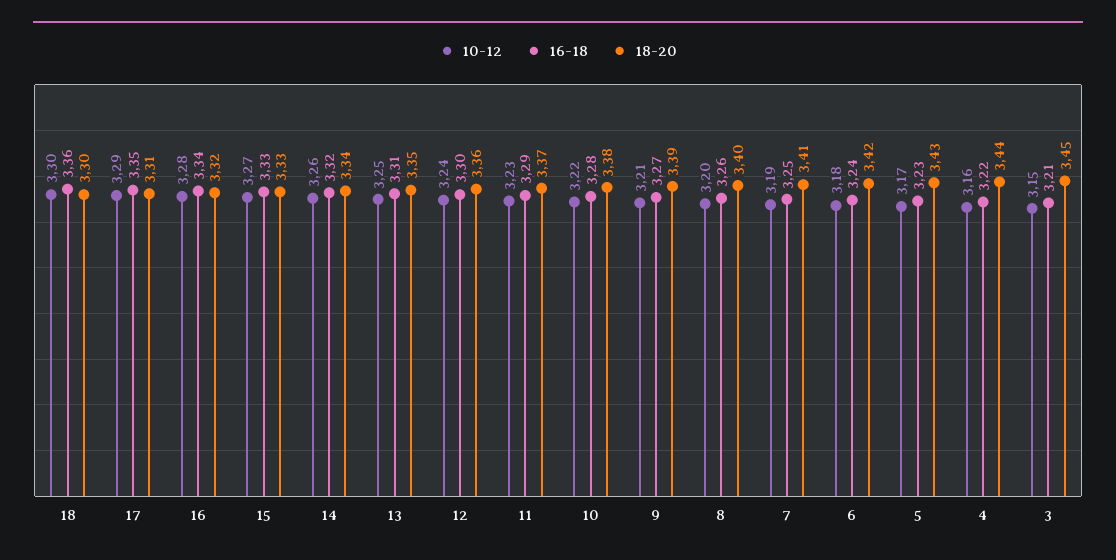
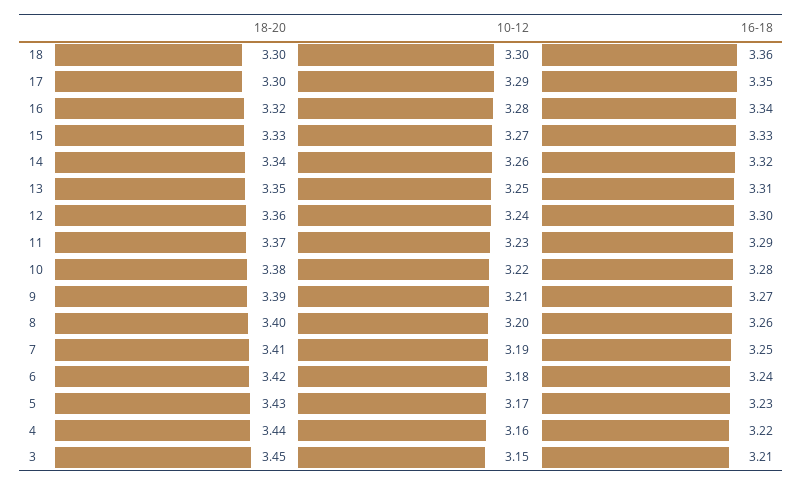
  {
    "10-12": {
      "18": 3.3,
      "17": 3.29,
      "16": 3.28,
      "15": 3.27,
      "14": 3.26,
      "13": 3.25,
      "12": 3.24,
      "11": 3.23,
      "10": 3.22,
      "9": 3.21,
      "8": 3.2,
      "7": 3.19,
      "6": 3.18,
      "5": 3.17,
      "4": 3.16,
      "3": 3.15
    },
    "16-18": {
      "18": 3.36,
      "17": 3.35,
      "16": 3.34,
      "15": 3.33,
      "14": 3.32,
      "13": 3.31,
      "12": 3.3,
      "11": 3.29,
      "10": 3.28,
      "9": 3.27,
      "8": 3.26,
      "7": 3.25,
      "6": 3.24,
      "5": 3.23,
      "4": 3.22,
      "3": 3.21
    },
    "18-20": {
      "18": 3.3,
-     "17": 3.31,
+     "17": 3.3,
      "16": 3.32,
      "15": 3.33,
      "14": 3.34,
      "13": 3.35,
      "12": 3.36,
      "11": 3.37,
      "10": 3.38,
      "9": 3.39,
      "8": 3.4,
      "7": 3.41,
      "6": 3.42,
      "5": 3.43,
      "4": 3.44,
      "3": 3.45
    }
  }

